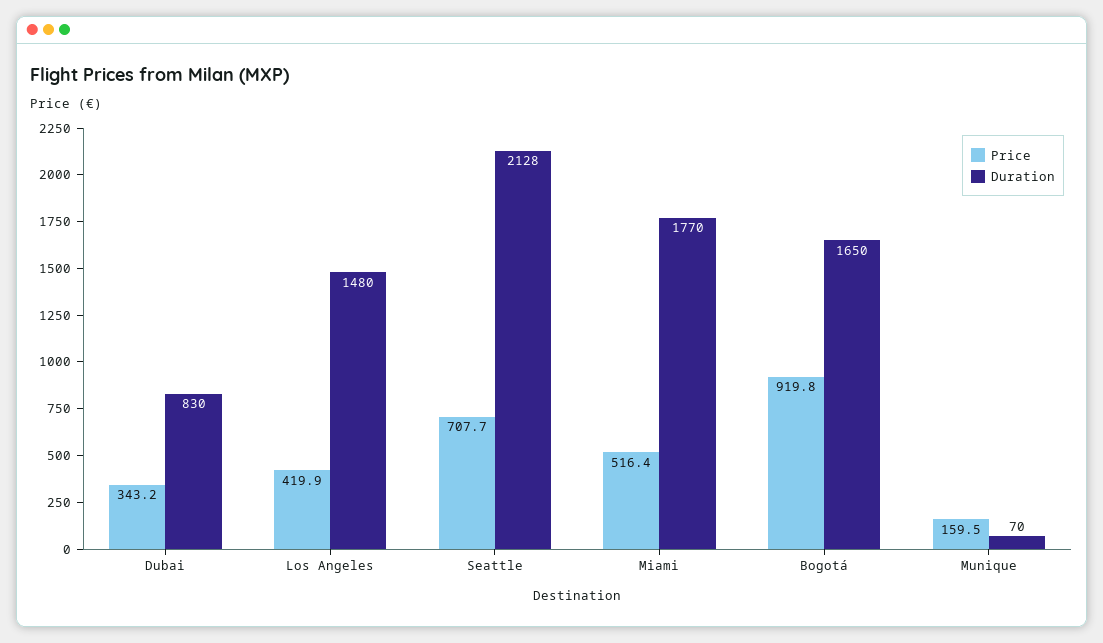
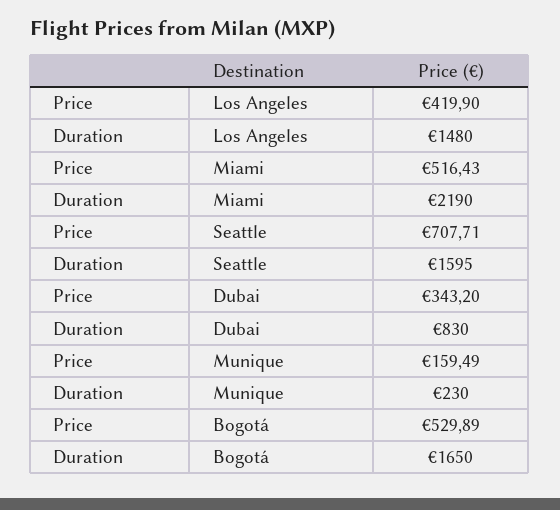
  {
    "Price": {
      "Dubai": 343.2,
      "Los Angeles": 419.9,
      "Seattle": 707.71,
      "Miami": 516.43,
-     "Bogotá": 919.8,
+     "Bogotá": 529.89,
      "Munique": 159.49
    },
    "Duration": {
      "Dubai": 830,
      "Los Angeles": 1480,
-     "Seattle": 2128,
+     "Seattle": 1595,
-     "Miami": 1770,
+     "Miami": 2190,
      "Bogotá": 1650,
-     "Munique": 70
+     "Munique": 230
    }
  }

